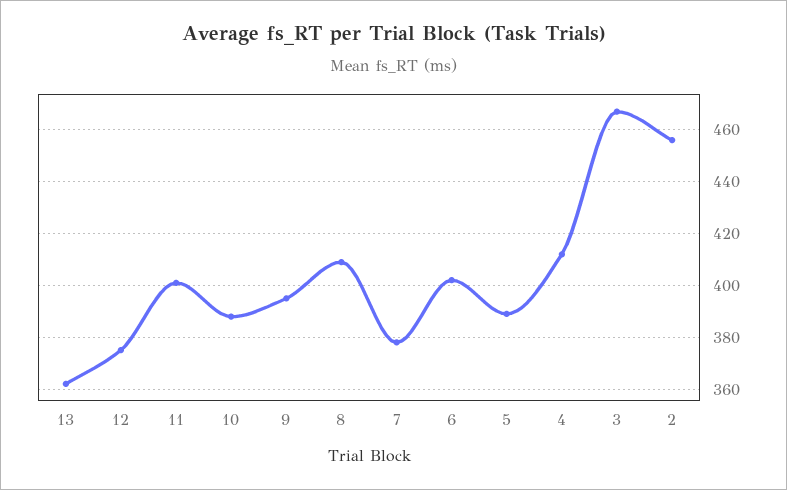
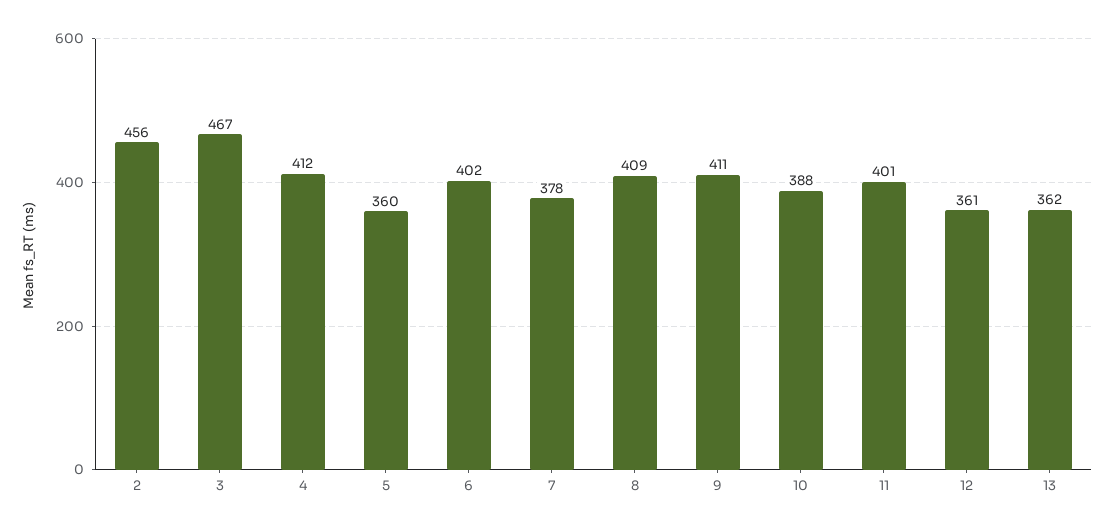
  {
    "13": 362,
-   "12": 375,
+   "12": 361,
    "11": 401,
    "10": 388,
-   "9": 395,
+   "9": 411,
    "8": 409,
    "7": 378,
    "6": 402,
-   "5": 390,
+   "5": 360,
    "4": 412,
    "3": 467,
    "2": 456
  }

